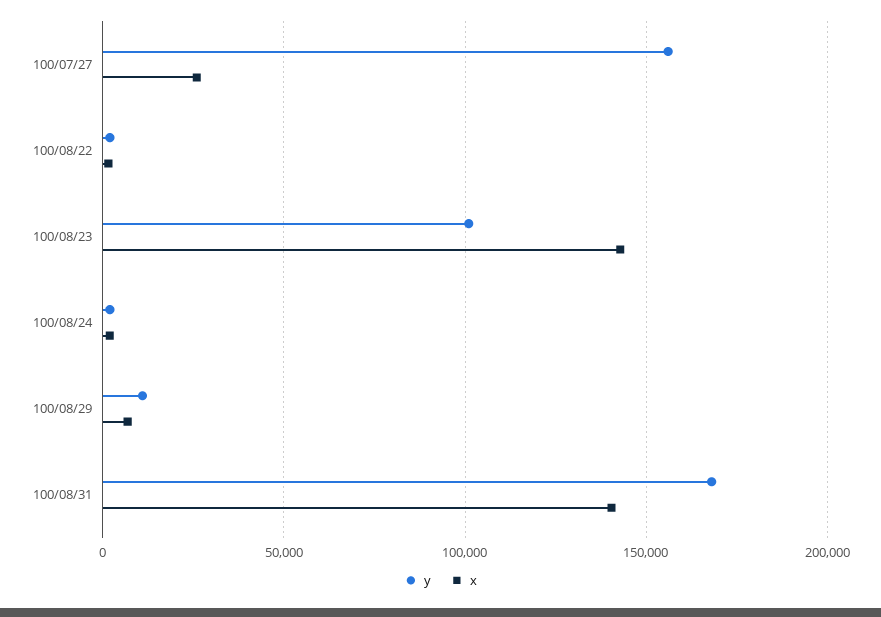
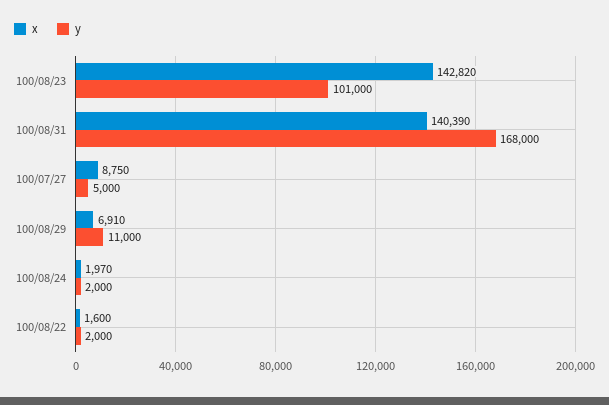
  {
    "y": {
-     "100/07/27": 155000,
+     "100/07/27": 5000,
      "100/08/22": 2000,
      "100/08/23": 101000,
      "100/08/24": 2000,
      "100/08/29": 11000,
      "100/08/31": 168000
    },
    "x": {
-     "100/07/27": 25000,
+     "100/07/27": 8750,
      "100/08/22": 1600,
      "100/08/23": 142820,
      "100/08/24": 1970,
      "100/08/29": 6910,
      "100/08/31": 140390
    }
  }

